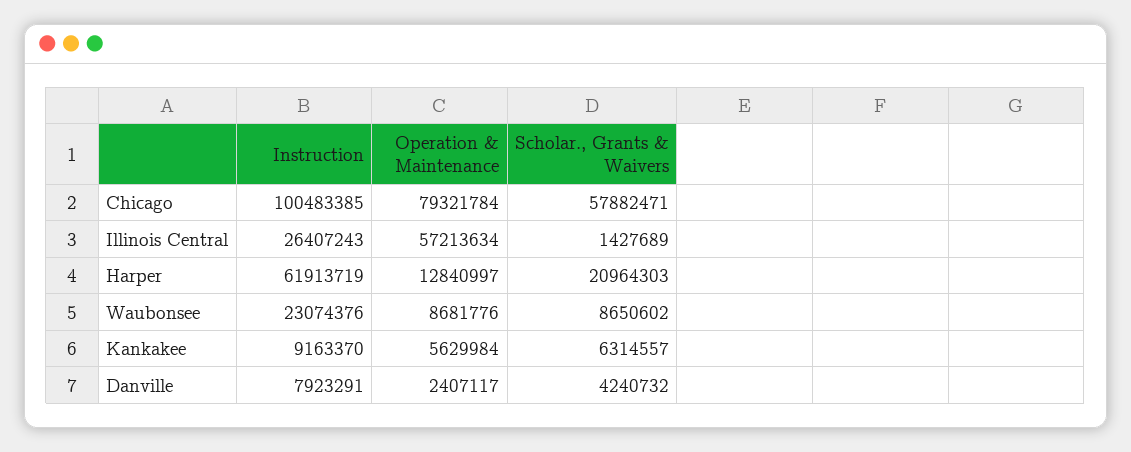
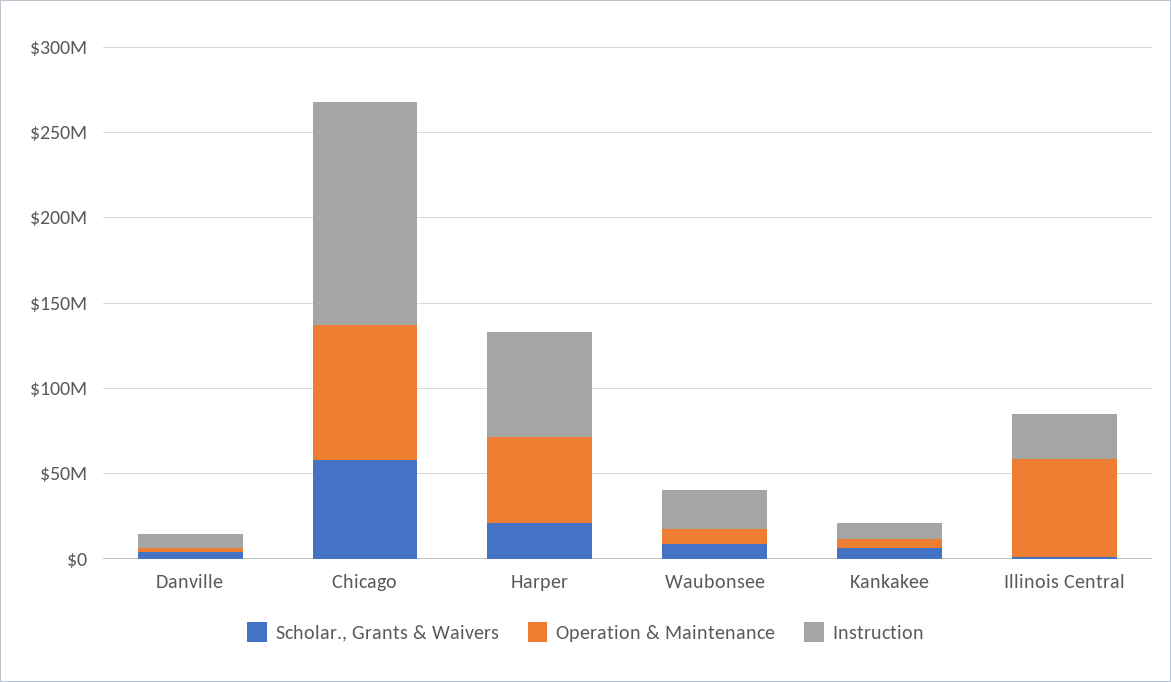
  {
    "Instruction": {
-     "Chicago": 100483385,
+     "Chicago": 130000000,
      "Illinois Central": 26407243,
      "Harper": 61913719,
      "Waubonsee": 23074376,
      "Kankakee": 9163370,
      "Danville": 7923291
    },
    "Operation & Maintenance": {
      "Chicago": 79321784,
      "Illinois Central": 57213634,
-     "Harper": 12840997,
+     "Harper": 50000000,
      "Waubonsee": 8681776,
      "Kankakee": 5629984,
      "Danville": 2407117
    },
    "Scholar., Grants & Waivers": {
      "Chicago": 57882471,
      "Illinois Central": 1427689,
      "Harper": 20964303,
      "Waubonsee": 8650602,
      "Kankakee": 6314557,
      "Danville": 4240732
    }
  }

